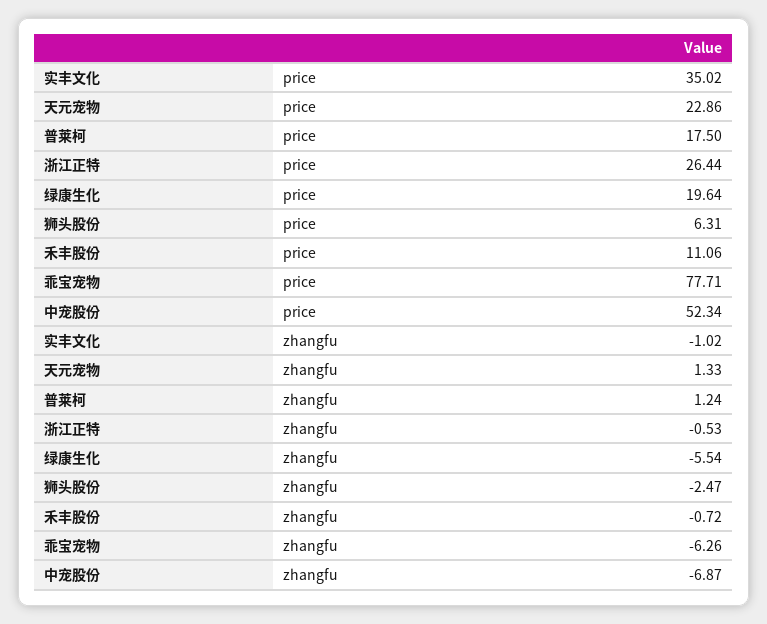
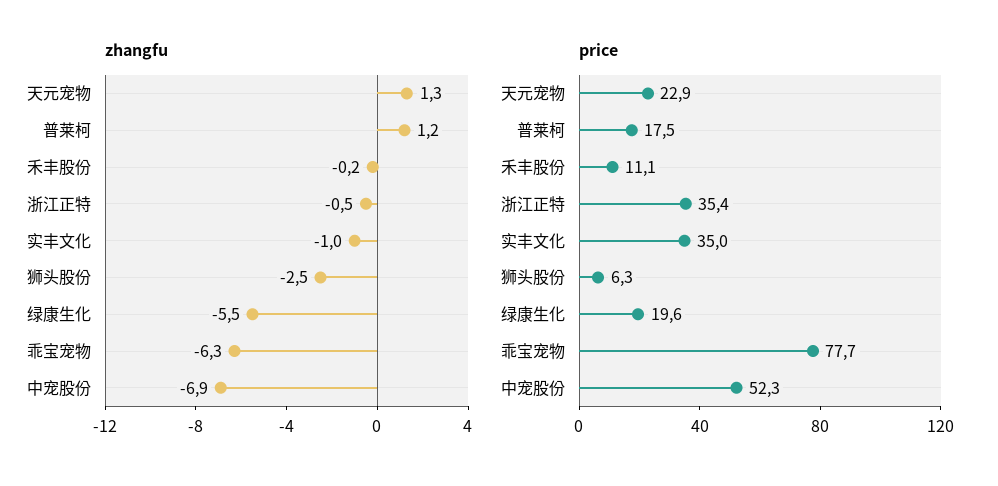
  {
    "price": {
      "实丰文化": 35.02,
      "天元宠物": 22.86,
      "普莱柯": 17.5,
-     "浙江正特": 26.44,
+     "浙江正特": 35.4,
      "绿康生化": 19.64,
      "狮头股份": 6.31,
      "禾丰股份": 11.06,
      "乖宝宠物": 77.71,
      "中宠股份": 52.34
    },
    "zhangfu": {
      "实丰文化": -1.02,
      "天元宠物": 1.33,
      "普莱柯": 1.24,
      "浙江正特": -0.53,
      "绿康生化": -5.54,
      "狮头股份": -2.47,
-     "禾丰股份": -0.72,
+     "禾丰股份": -0.2,
      "乖宝宠物": -6.26,
      "中宠股份": -6.87
    }
  }

